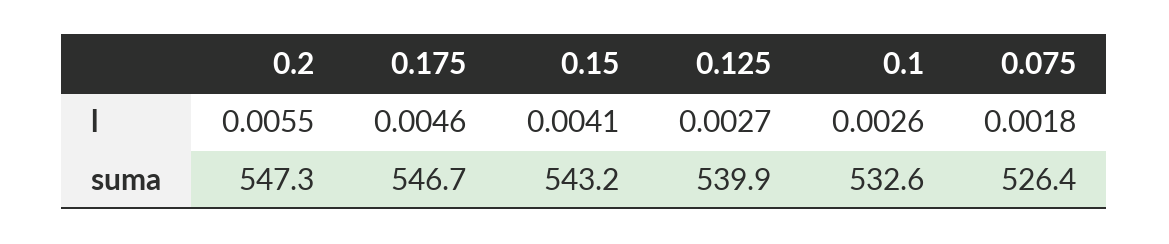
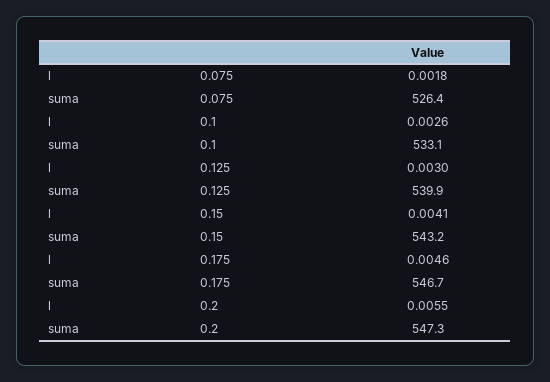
  {
    "0.2": {
      "l": 0.0055,
      "suma": 547.3
    },
    "0.175": {
      "l": 0.0046,
      "suma": 546.7
    },
    "0.15": {
      "l": 0.0041,
      "suma": 543.2
    },
    "0.125": {
-     "l": 0.0027,
+     "l": 0.003,
      "suma": 539.9
    },
    "0.1": {
      "l": 0.0026,
-     "suma": 532.6
+     "suma": 533.1
    },
    "0.075": {
      "l": 0.0018,
      "suma": 526.4
    }
  }

